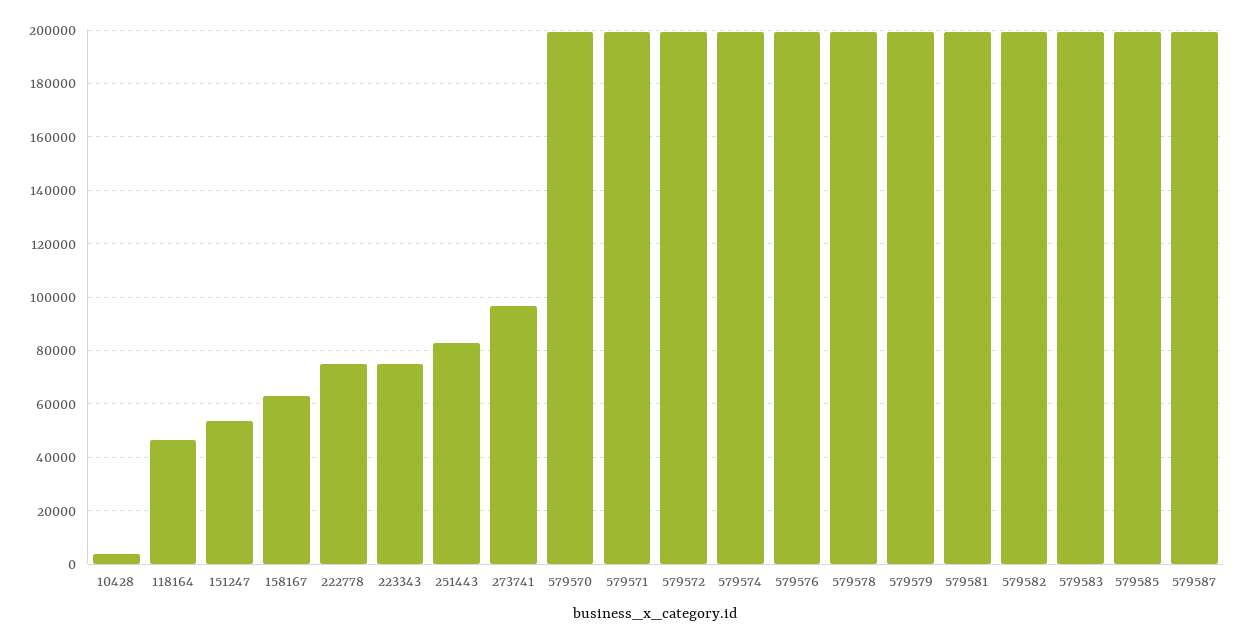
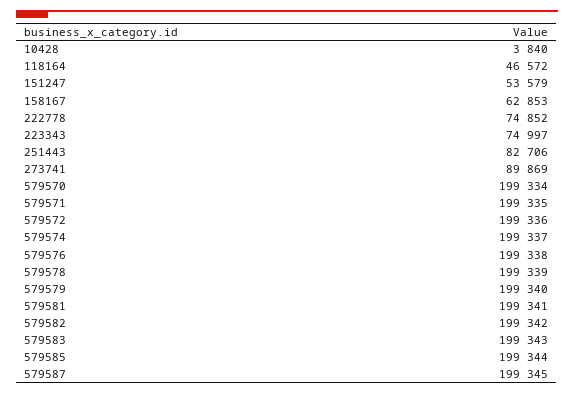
  {
    "10428": 3840,
    "118164": 46572,
    "151247": 53579,
    "158167": 62853,
    "222778": 74852,
    "223343": 74997,
    "251443": 82706,
-   "273741": 97500,
+   "273741": 89869,
    "579570": 199334,
    "579571": 199335,
    "579572": 199336,
    "579574": 199337,
    "579576": 199338,
    "579578": 199339,
    "579579": 199340,
    "579581": 199341,
    "579582": 199342,
    "579583": 199343,
    "579585": 199344,
    "579587": 199345
  }

